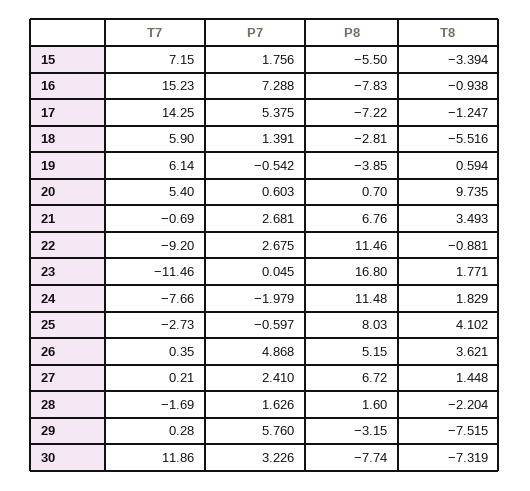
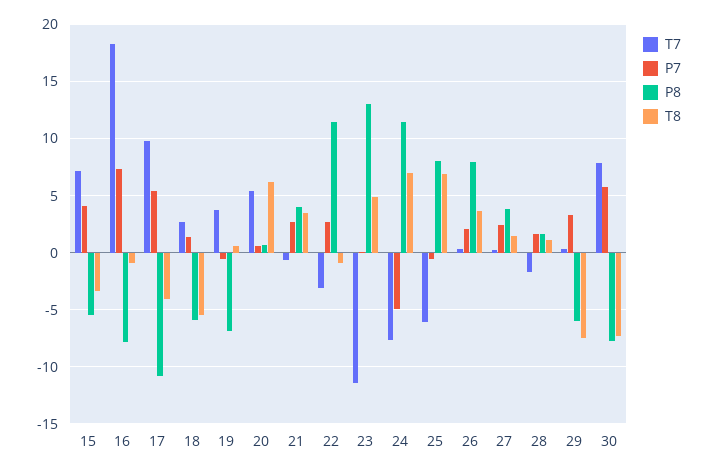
  {
    "T7": {
      "15": 7.15,
-     "16": 15.23,
+     "16": 18,
-     "17": 14.25,
+     "17": 10,
-     "18": 5.9,
+     "18": 3,
-     "19": 6.14,
+     "19": 4,
      "20": 5.4,
      "21": -0.69,
-     "22": -9.2,
+     "22": -3,
      "23": -11.46,
      "24": -7.66,
-     "25": -2.73,
+     "25": -6,
      "26": 0.35,
      "27": 0.21,
      "28": -1.69,
      "29": 0.28,
-     "30": 11.86
+     "30": 8
    },
    "P7": {
-     "15": 1.756,
+     "15": 4,
      "16": 7.288,
      "17": 5.375,
      "18": 1.391,
      "19": -0.542,
      "20": 0.603,
      "21": 2.681,
      "22": 2.675,
      "23": 0.045,
-     "24": -1.979,
+     "24": -5,
      "25": -0.597,
-     "26": 4.868,
+     "26": 2,
      "27": 2.41,
      "28": 1.626,
-     "29": 5.76,
+     "29": 3,
-     "30": 3.226
+     "30": 6
    },
    "P8": {
      "15": -5.5,
      "16": -7.83,
-     "17": -7.22,
+     "17": -11,
-     "18": -2.81,
+     "18": -6,
-     "19": -3.85,
+     "19": -7,
      "20": 0.7,
-     "21": 6.76,
+     "21": 4,
      "22": 11.46,
-     "23": 16.8,
+     "23": 13,
      "24": 11.48,
      "25": 8.03,
-     "26": 5.15,
+     "26": 8,
-     "27": 6.72,
+     "27": 4,
      "28": 1.6,
-     "29": -3.15,
+     "29": -6,
      "30": -7.74
    },
    "T8": {
      "15": -3.394,
      "16": -0.938,
-     "17": -1.247,
+     "17": -4,
      "18": -5.516,
      "19": 0.594,
-     "20": 9.735,
+     "20": 6,
      "21": 3.493,
      "22": -0.881,
-     "23": 1.771,
+     "23": 5,
-     "24": 1.829,
+     "24": 7,
-     "25": 4.102,
+     "25": 7,
      "26": 3.621,
      "27": 1.448,
-     "28": -2.204,
+     "28": 1,
      "29": -7.515,
      "30": -7.319
    }
  }

